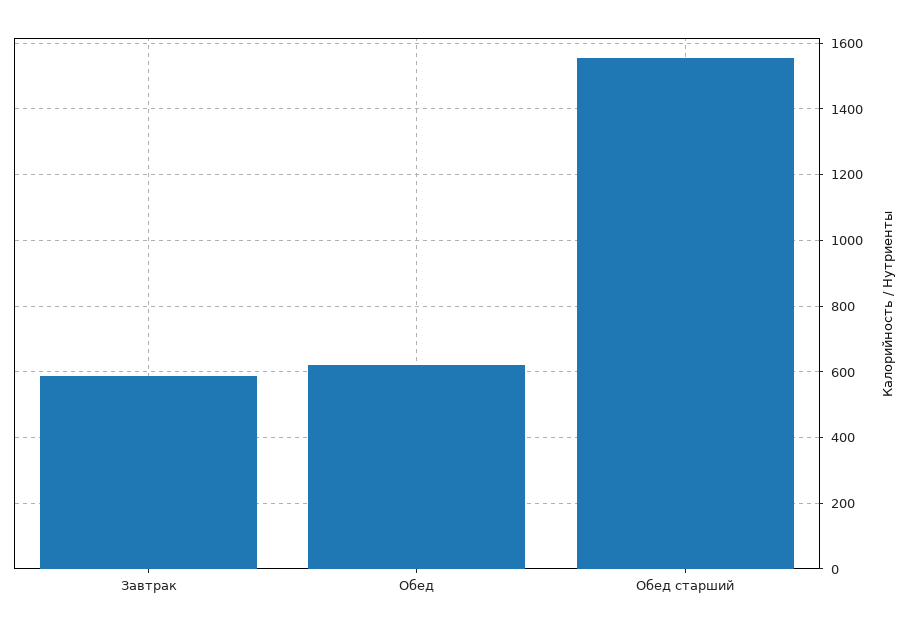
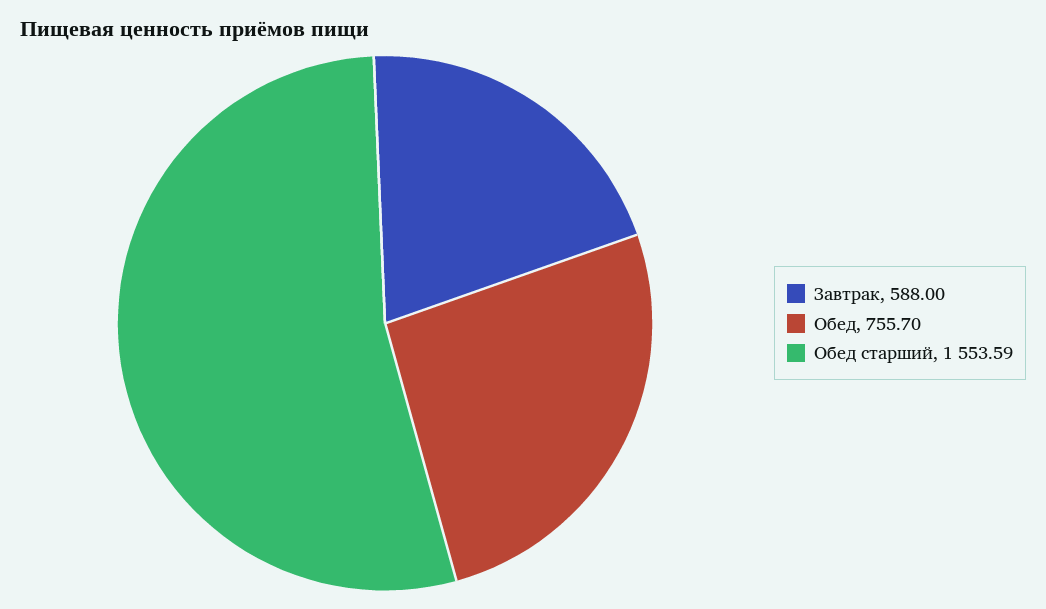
  {
    "Завтрак": 588,
-   "Обед": 620,
+   "Обед": 755.7,
    "Обед старший": 1553.59
  }

